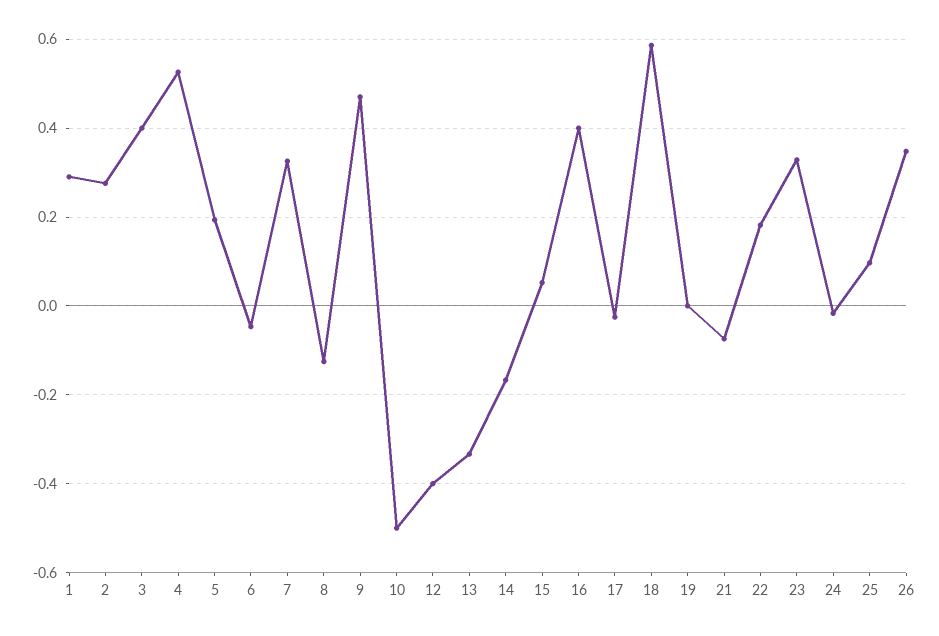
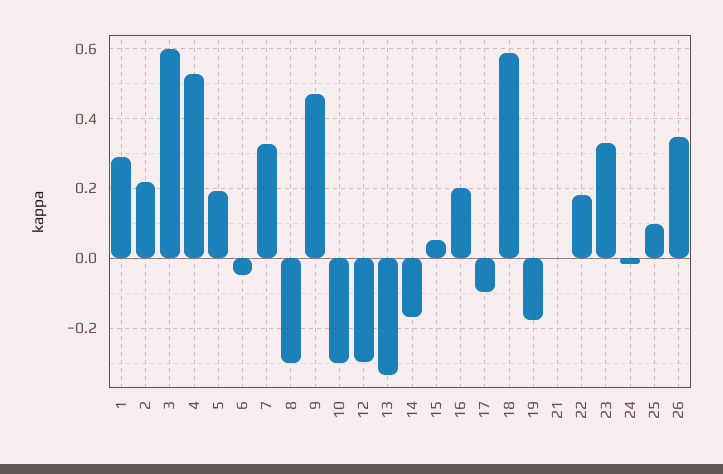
  {
    "1": 0.3,
-   "2": 0.28,
+   "2": 0.22,
-   "3": 0.4,
+   "3": 0.6,
    "4": 0.52,
    "5": 0.2,
    "6": -0.04,
    "7": 0.32,
-   "8": -0.12,
+   "8": -0.3,
    "9": 0.48,
-   "10": -0.5,
+   "10": -0.3,
-   "12": -0.4,
+   "12": -0.3,
    "13": -0.34,
    "14": -0.16,
    "15": 0.06,
-   "16": 0.4,
+   "16": 0.2,
-   "17": -0.02,
+   "17": -0.1,
    "18": 0.58,
-   "19": 0,
+   "19": -0.18,
-   "21": -0.08,
+   "21": 0,
    "22": 0.18,
    "23": 0.32,
    "24": -0.02,
    "25": 0.1,
    "26": 0.34
  }

